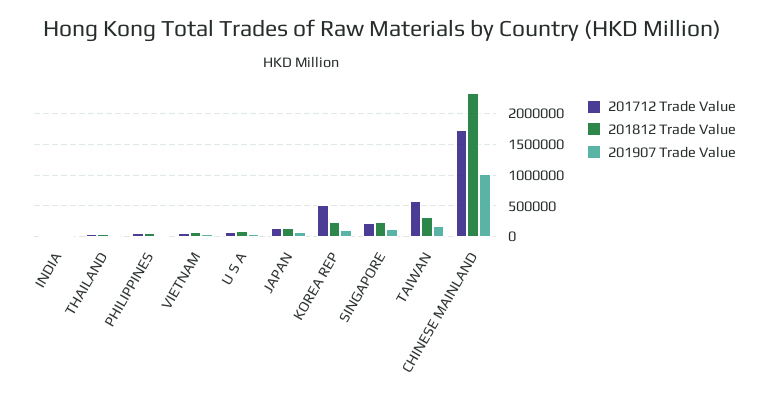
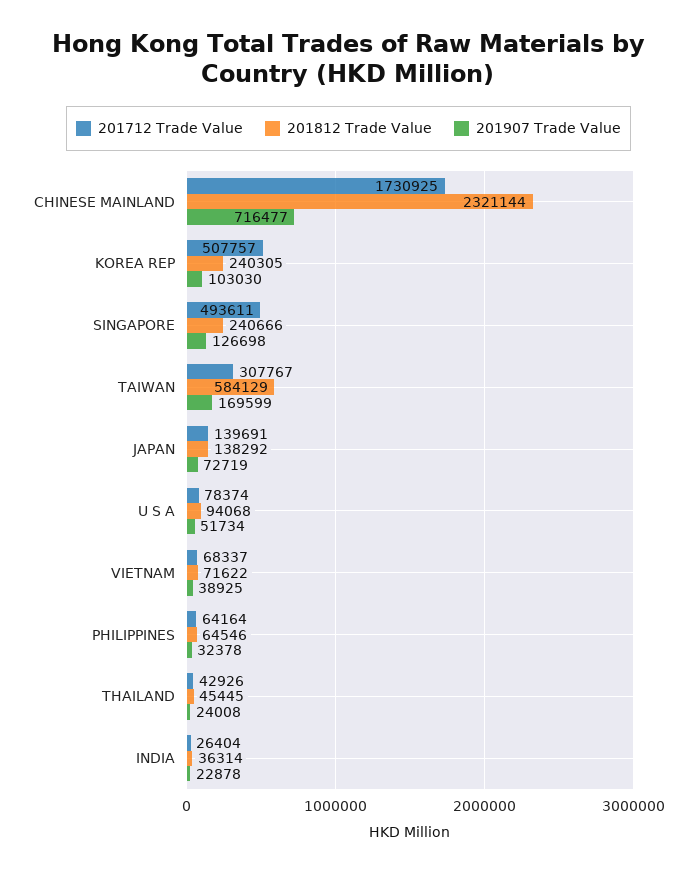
  {
    "201712 Trade Value": {
      "INDIA": 26404,
      "THAILAND": 42926,
      "PHILIPPINES": 64164,
      "VIETNAM": 68337,
      "U S A": 78374,
      "JAPAN": 139691,
      "KOREA REP": 507757,
-     "SINGAPORE": 200000,
+     "SINGAPORE": 493611,
-     "TAIWAN": 600000,
+     "TAIWAN": 307767,
      "CHINESE MAINLAND": 1730925
    },
    "201812 Trade Value": {
      "INDIA": 36314,
      "THAILAND": 45445,
      "PHILIPPINES": 64546,
      "VIETNAM": 71622,
      "U S A": 94068,
      "JAPAN": 138292,
      "KOREA REP": 240305,
      "SINGAPORE": 240666,
-     "TAIWAN": 300000,
+     "TAIWAN": 584129,
      "CHINESE MAINLAND": 2321144
    },
    "201907 Trade Value": {
      "INDIA": 22878,
      "THAILAND": 24008,
      "PHILIPPINES": 32378,
      "VIETNAM": 38925,
      "U S A": 51734,
      "JAPAN": 72719,
      "KOREA REP": 103030,
      "SINGAPORE": 126698,
      "TAIWAN": 169599,
-     "CHINESE MAINLAND": 1000000
+     "CHINESE MAINLAND": 716477
    }
  }

